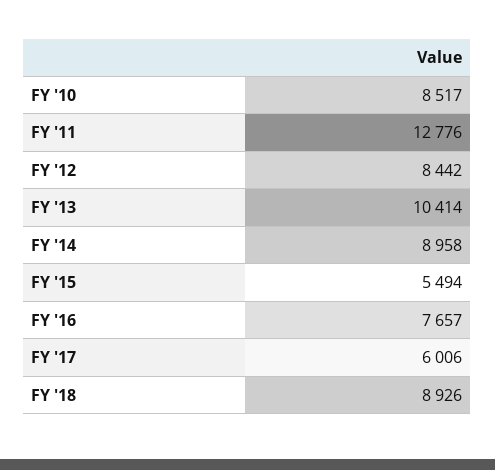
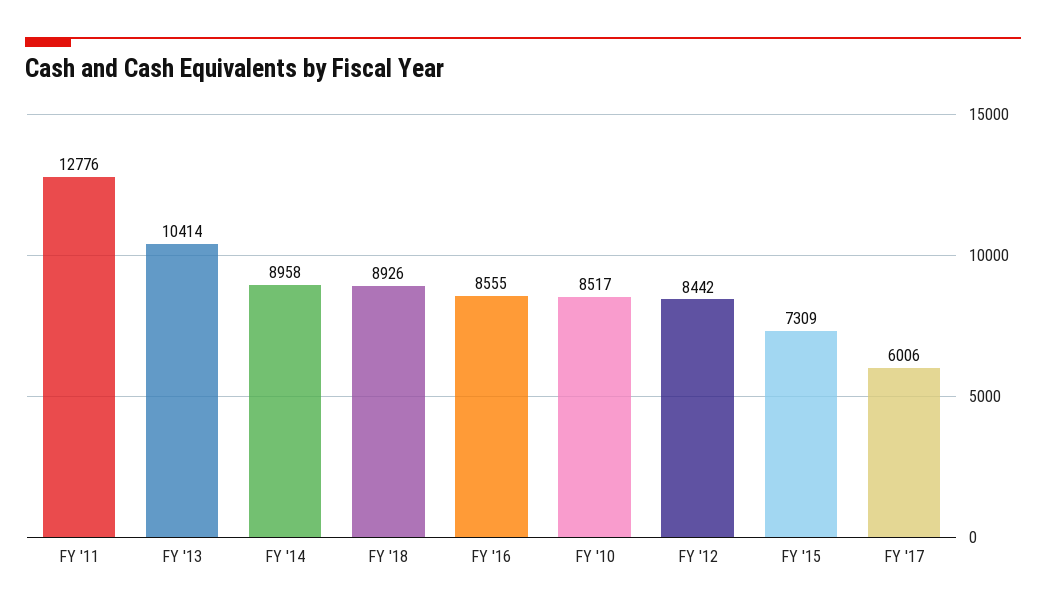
  {
    "FY '10": 8517,
    "FY '11": 12776,
    "FY '12": 8442,
    "FY '13": 10414,
    "FY '14": 8958,
-   "FY '15": 5494,
+   "FY '15": 7309,
-   "FY '16": 7657,
+   "FY '16": 8555,
    "FY '17": 6006,
    "FY '18": 8926
  }

